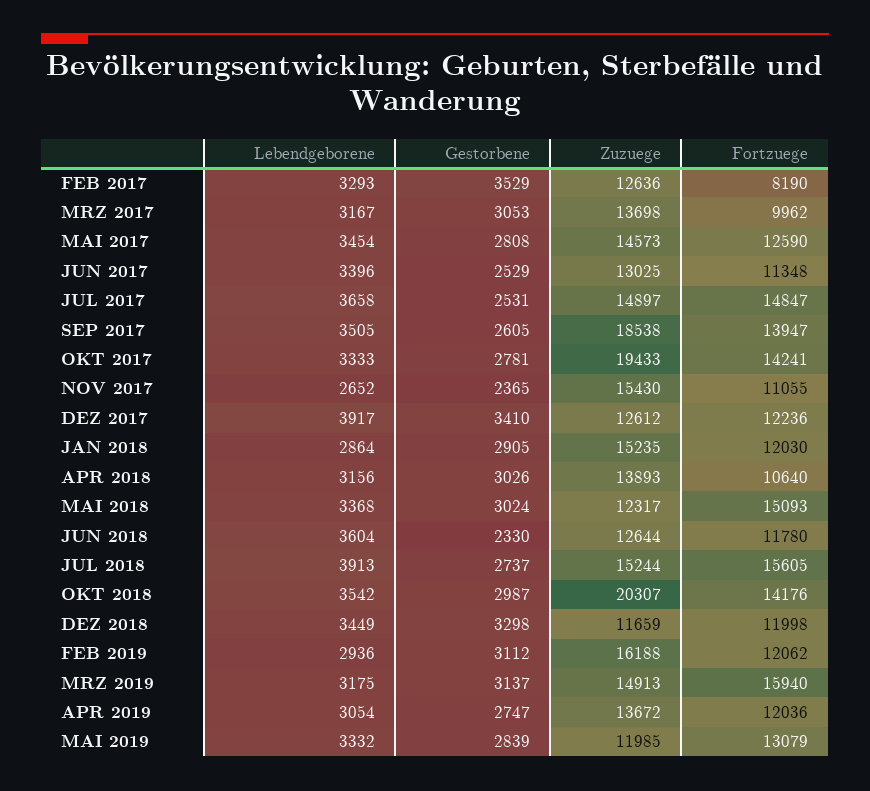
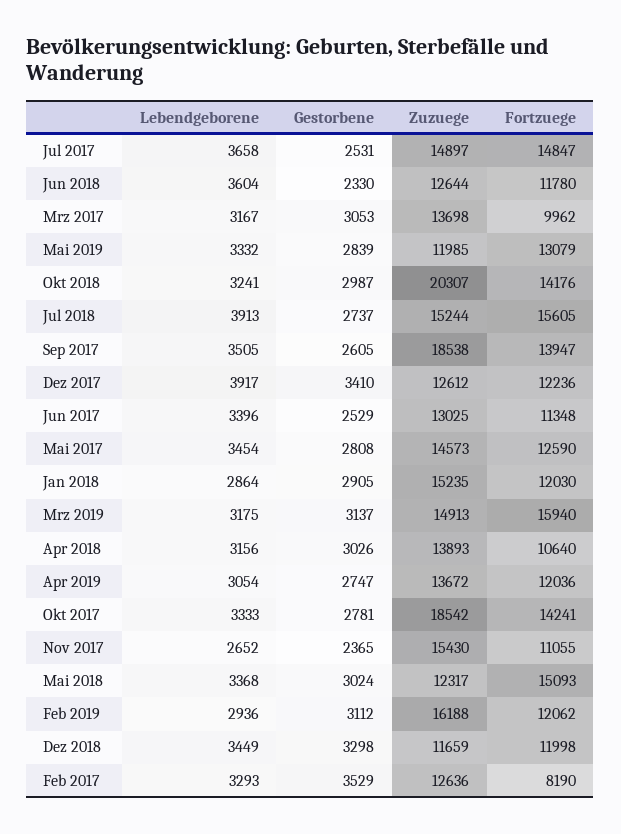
  {
    "Lebendgeborene": {
      "FEB 2017": 3293,
      "MRZ 2017": 3167,
      "MAI 2017": 3454,
      "JUN 2017": 3396,
      "JUL 2017": 3658,
      "SEP 2017": 3505,
      "OKT 2017": 3333,
      "NOV 2017": 2652,
      "DEZ 2017": 3917,
      "JAN 2018": 2864,
      "APR 2018": 3156,
      "MAI 2018": 3368,
      "JUN 2018": 3604,
      "JUL 2018": 3913,
-     "OKT 2018": 3542,
+     "OKT 2018": 3241,
      "DEZ 2018": 3449,
      "FEB 2019": 2936,
      "MRZ 2019": 3175,
      "APR 2019": 3054,
      "MAI 2019": 3332
    },
    "Gestorbene": {
      "FEB 2017": 3529,
      "MRZ 2017": 3053,
      "MAI 2017": 2808,
      "JUN 2017": 2529,
      "JUL 2017": 2531,
      "SEP 2017": 2605,
      "OKT 2017": 2781,
      "NOV 2017": 2365,
      "DEZ 2017": 3410,
      "JAN 2018": 2905,
      "APR 2018": 3026,
      "MAI 2018": 3024,
      "JUN 2018": 2330,
      "JUL 2018": 2737,
      "OKT 2018": 2987,
      "DEZ 2018": 3298,
      "FEB 2019": 3112,
      "MRZ 2019": 3137,
      "APR 2019": 2747,
      "MAI 2019": 2839
    },
    "Zuzuege": {
      "FEB 2017": 12636,
      "MRZ 2017": 13698,
      "MAI 2017": 14573,
      "JUN 2017": 13025,
      "JUL 2017": 14897,
      "SEP 2017": 18538,
-     "OKT 2017": 19433,
+     "OKT 2017": 18542,
      "NOV 2017": 15430,
      "DEZ 2017": 12612,
      "JAN 2018": 15235,
      "APR 2018": 13893,
      "MAI 2018": 12317,
      "JUN 2018": 12644,
      "JUL 2018": 15244,
      "OKT 2018": 20307,
      "DEZ 2018": 11659,
      "FEB 2019": 16188,
      "MRZ 2019": 14913,
      "APR 2019": 13672,
      "MAI 2019": 11985
    },
    "Fortzuege": {
      "FEB 2017": 8190,
      "MRZ 2017": 9962,
      "MAI 2017": 12590,
      "JUN 2017": 11348,
      "JUL 2017": 14847,
      "SEP 2017": 13947,
      "OKT 2017": 14241,
      "NOV 2017": 11055,
      "DEZ 2017": 12236,
      "JAN 2018": 12030,
      "APR 2018": 10640,
      "MAI 2018": 15093,
      "JUN 2018": 11780,
      "JUL 2018": 15605,
      "OKT 2018": 14176,
      "DEZ 2018": 11998,
      "FEB 2019": 12062,
      "MRZ 2019": 15940,
      "APR 2019": 12036,
      "MAI 2019": 13079
    }
  }

